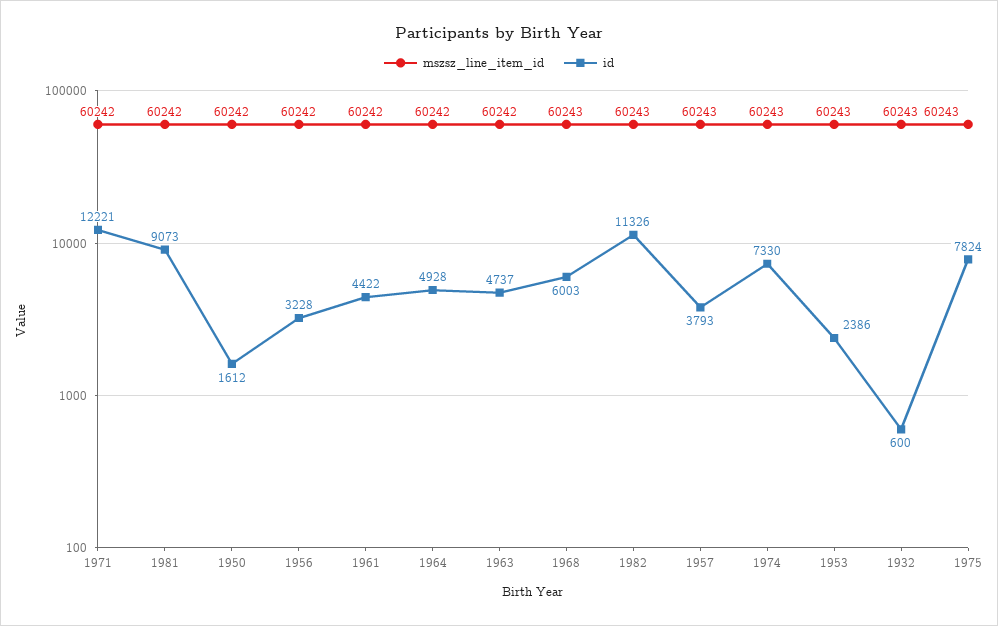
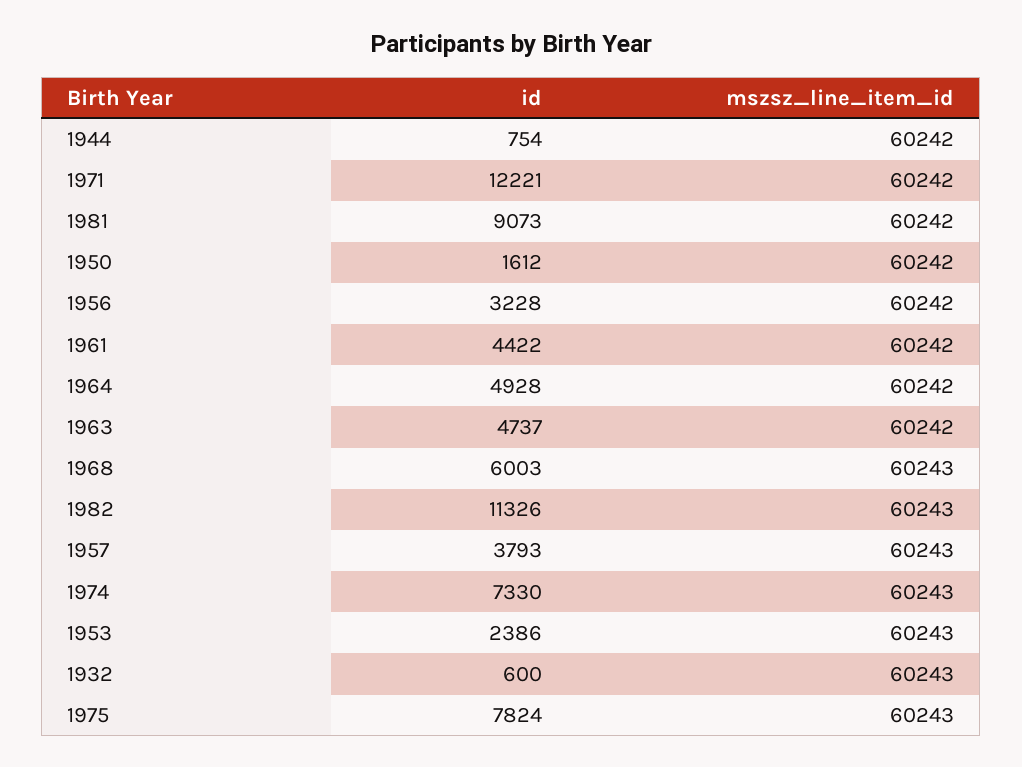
  {
    "mszsz_line_item_id": {
      "1971": 60242,
      "1981": 60242,
      "1950": 60242,
      "1956": 60242,
      "1961": 60242,
      "1964": 60242,
      "1963": 60242,
      "1968": 60243,
      "1982": 60243,
      "1957": 60243,
      "1974": 60243,
      "1953": 60243,
      "1932": 60243,
-     "1975": 60243
+     "1975": 60243,
+     "1944": 60242
    },
    "id": {
      "1971": 12221,
      "1981": 9073,
      "1950": 1612,
      "1956": 3228,
      "1961": 4422,
      "1964": 4928,
      "1963": 4737,
      "1968": 6003,
      "1982": 11326,
      "1957": 3793,
      "1974": 7330,
      "1953": 2386,
      "1932": 600,
-     "1975": 7824
+     "1975": 7824,
+     "1944": 754
    }
  }

